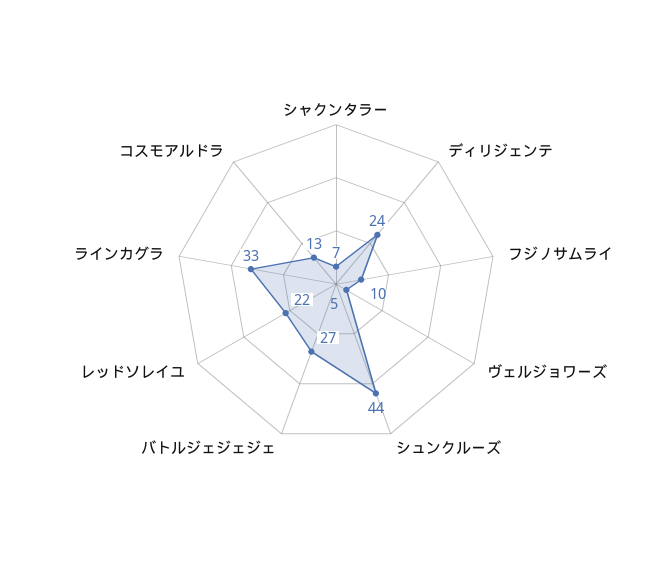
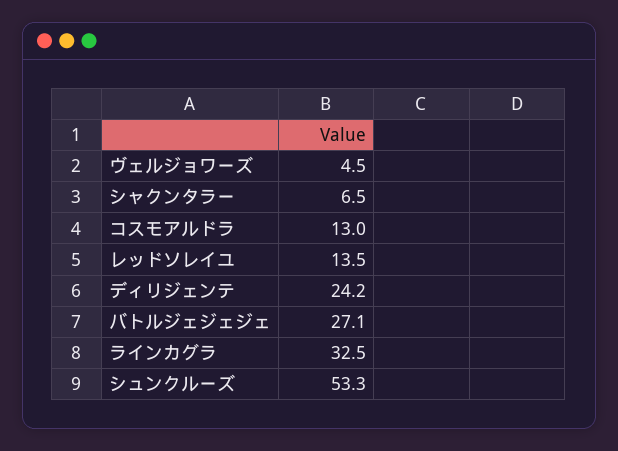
  {
    "シャクンタラー": 6.5,
    "ディリジェンテ": 24.2,
-   "フジノサムライ": 10,
    "ヴェルジョワーズ": 4.5,
-   "シュンクルーズ": 44,
+   "シュンクルーズ": 53.3,
    "バトルジェジェジェ": 27.1,
-   "レッドソレイユ": 22,
+   "レッドソレイユ": 13.5,
    "ラインカグラ": 32.5,
    "コスモアルドラ": 13
  }

